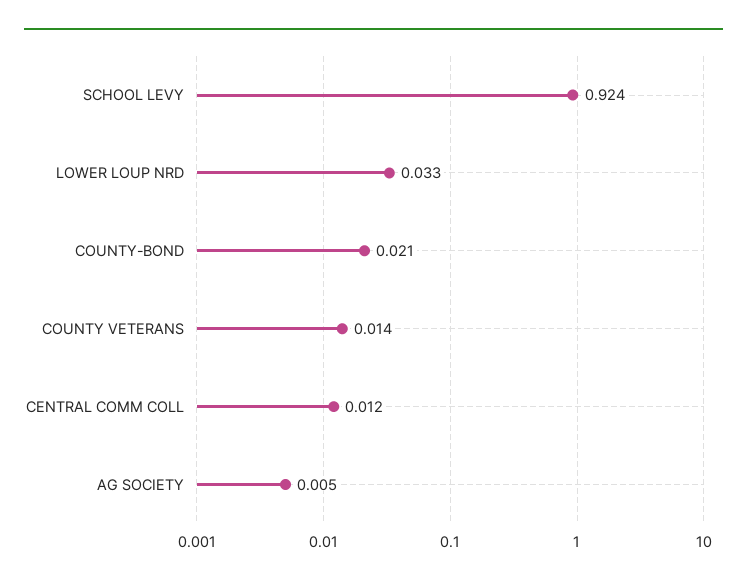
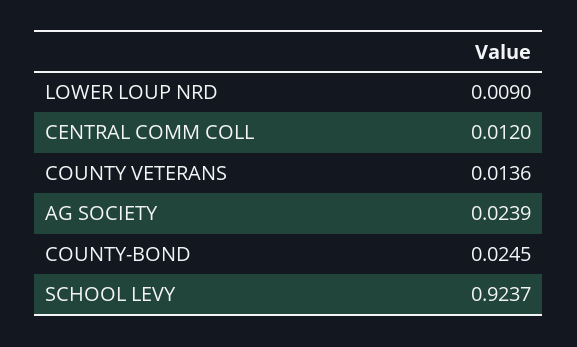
  {
    "SCHOOL LEVY": 0.9237,
-   "LOWER LOUP NRD": 0.033,
+   "LOWER LOUP NRD": 0.009,
-   "COUNTY-BOND": 0.021,
+   "COUNTY-BOND": 0.0245,
    "COUNTY VETERANS": 0.0136,
    "CENTRAL COMM COLL": 0.012,
-   "AG SOCIETY": 0.005
+   "AG SOCIETY": 0.0239
  }

